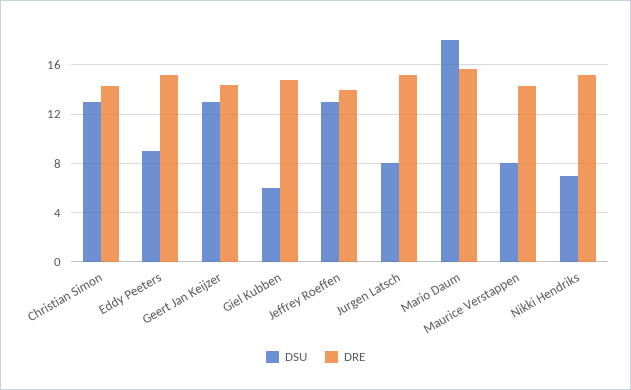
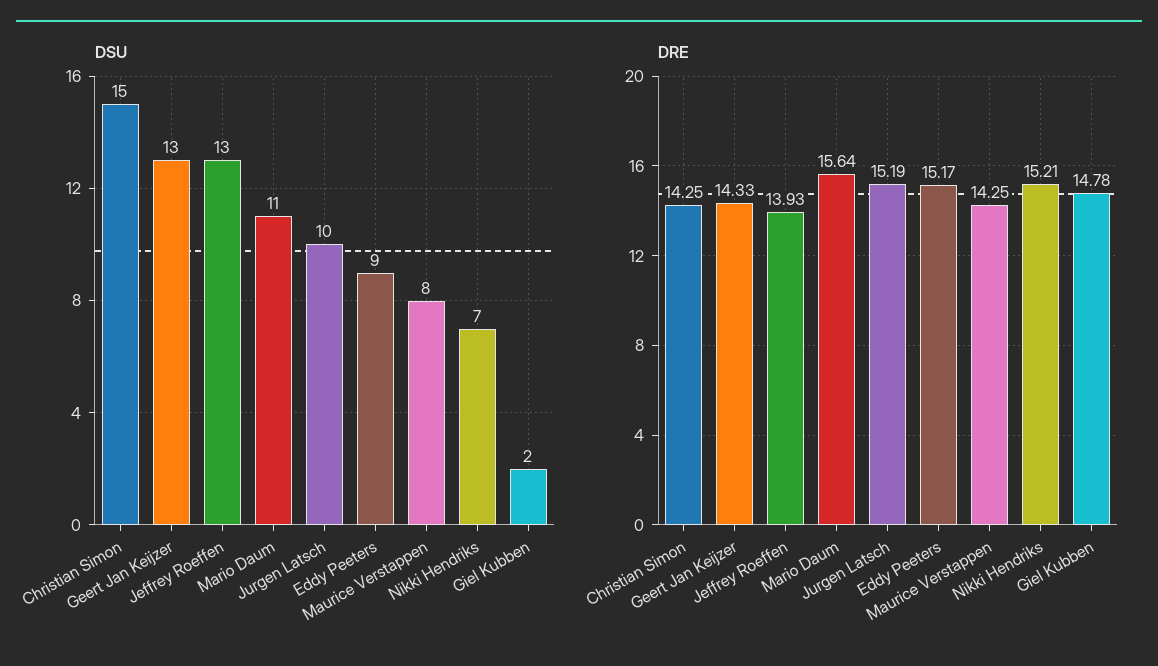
  {
    "DSU": {
-     "Christian Simon": 13,
+     "Christian Simon": 15,
      "Eddy Peeters": 9,
      "Geert Jan Keijzer": 13,
-     "Giel Kubben": 6,
+     "Giel Kubben": 2,
      "Jeffrey Roeffen": 13,
-     "Jurgen Latsch": 8,
+     "Jurgen Latsch": 10,
-     "Mario Daum": 18,
+     "Mario Daum": 11,
      "Maurice Verstappen": 8,
      "Nikki Hendriks": 7
    },
    "DRE": {
      "Christian Simon": 14.25,
      "Eddy Peeters": 15.17,
      "Geert Jan Keijzer": 14.33,
      "Giel Kubben": 14.78,
      "Jeffrey Roeffen": 13.93,
      "Jurgen Latsch": 15.19,
      "Mario Daum": 15.64,
      "Maurice Verstappen": 14.25,
      "Nikki Hendriks": 15.21
    }
  }

